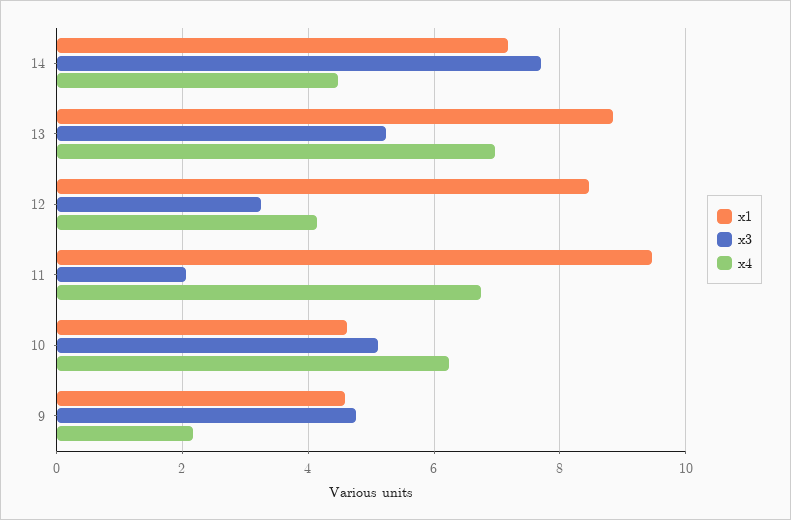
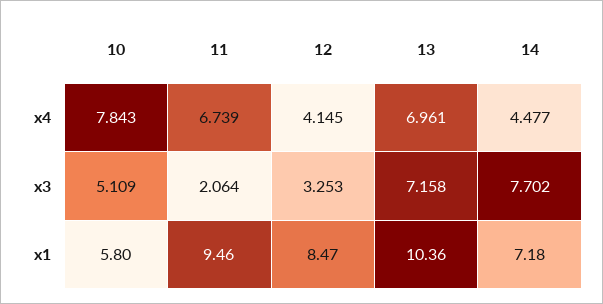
  {
    "x1": {
      "14": 7.18,
-     "13": 8.8,
+     "13": 10.36,
      "12": 8.47,
      "11": 9.46,
-     "10": 4.6,
+     "10": 5.8
-     "9": 4.6
    },
    "x3": {
      "14": 7.702,
-     "13": 5.2,
+     "13": 7.158,
      "12": 3.253,
      "11": 2.064,
-     "10": 5.109,
+     "10": 5.109
-     "9": 4.8
    },
    "x4": {
      "14": 4.477,
      "13": 6.961,
      "12": 4.145,
      "11": 6.739,
-     "10": 6.2,
+     "10": 7.843
-     "9": 2.2
    }
  }

